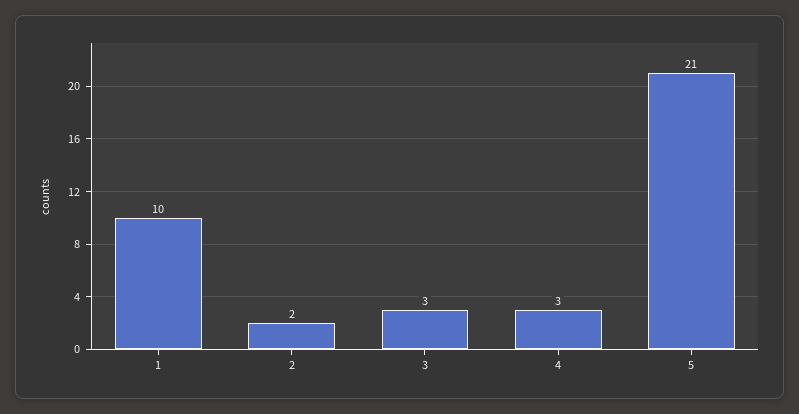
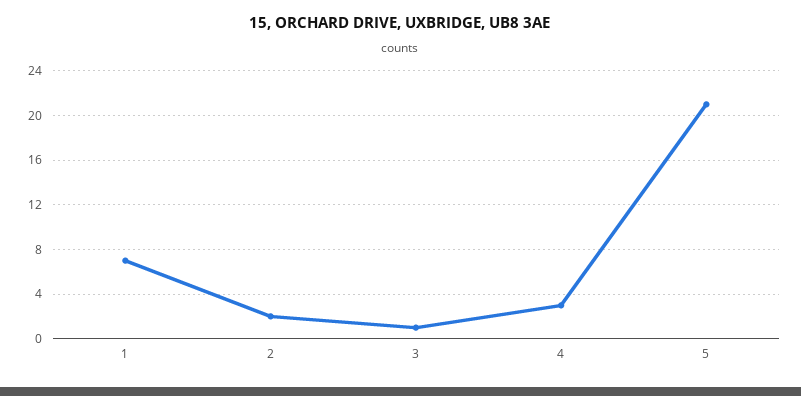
  {
-   "1": 10,
+   "1": 7,
    "2": 2,
-   "3": 3,
+   "3": 1,
    "4": 3,
    "5": 21
  }

